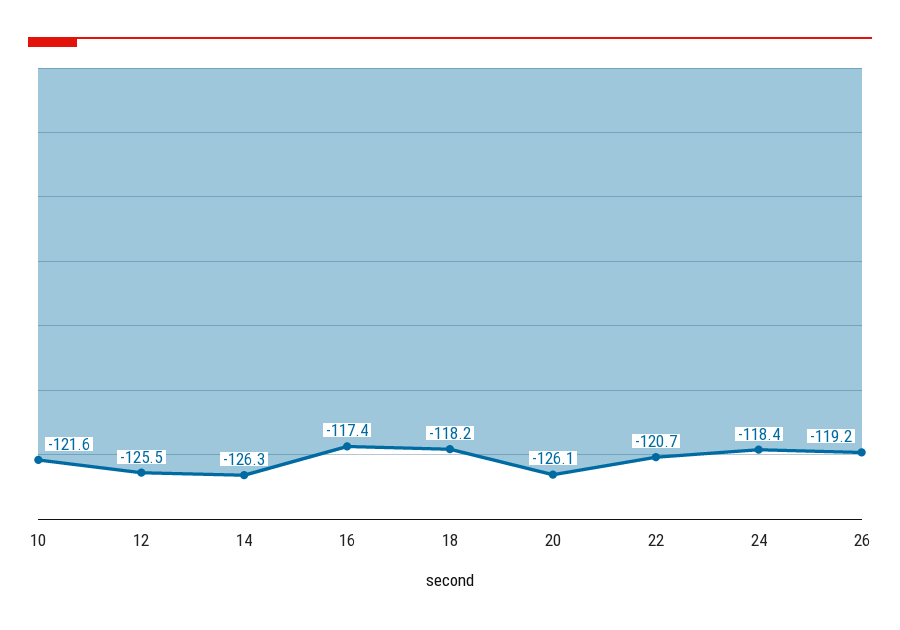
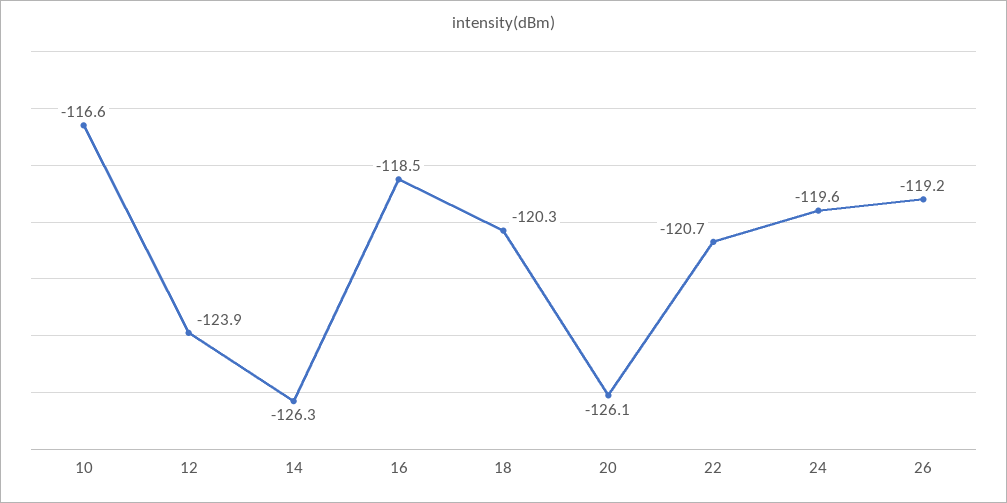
  {
-   "10": -121.6,
+   "10": -116.6,
-   "12": -125.5,
+   "12": -123.9,
    "14": -126.3,
-   "16": -117.4,
+   "16": -118.5,
-   "18": -118.2,
+   "18": -120.3,
    "20": -126.1,
    "22": -120.7,
-   "24": -118.4,
+   "24": -119.6,
    "26": -119.2
  }

